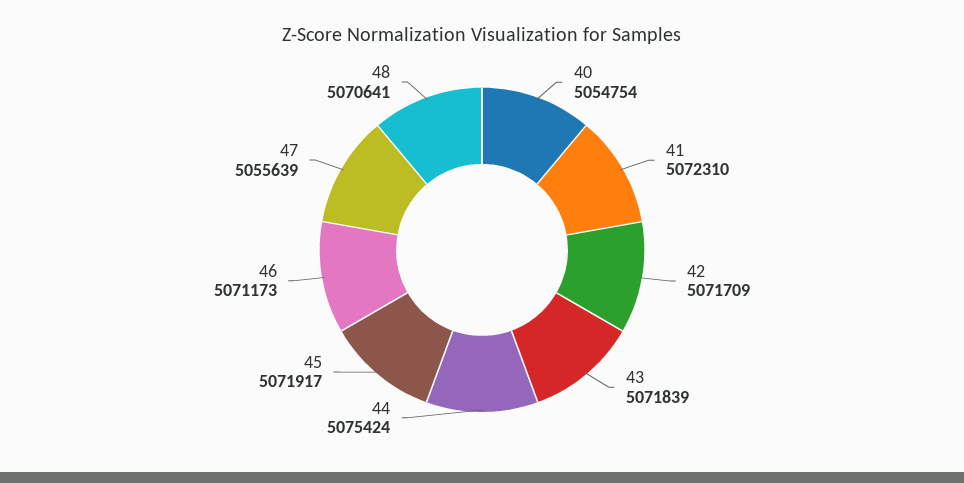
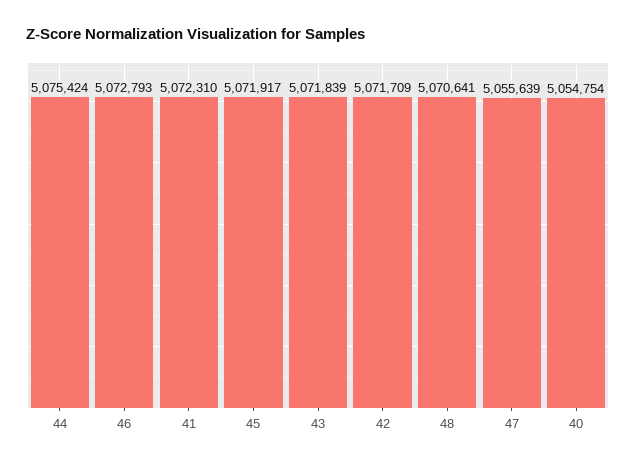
  {
    "40": 5054754,
    "41": 5072310,
    "42": 5071709,
    "43": 5071839,
    "44": 5075424,
    "45": 5071917,
-   "46": 5071173,
+   "46": 5072793,
    "47": 5055639,
    "48": 5070641
  }

